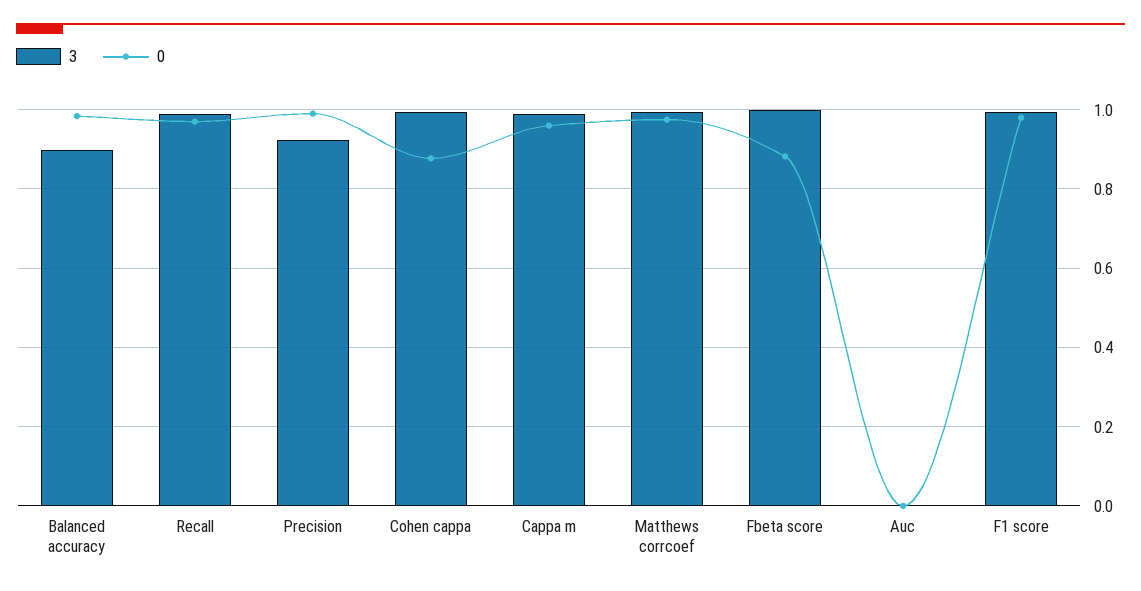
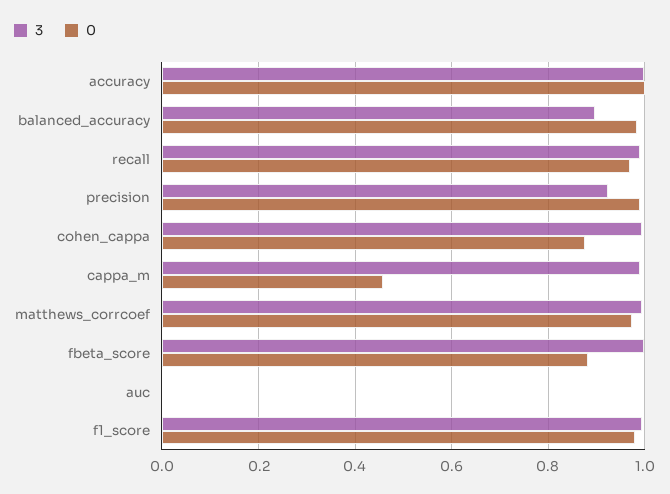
  {
    "3": {
      "Balanced accuracy": 0.9,
      "Recall": 1,
      "Precision": 0.92,
      "Cohen cappa": 1,
      "Cappa m": 1,
      "Matthews corrcoef": 1,
      "Fbeta score": 1,
      "Auc": 0,
-     "F1 score": 1
+     "F1 score": 1,
+     "accuracy": 1
    },
    "0": {
      "Balanced accuracy": 0.98,
      "Recall": 0.96,
      "Precision": 0.98,
      "Cohen cappa": 0.88,
-     "Cappa m": 0.96,
+     "Cappa m": 0.46,
      "Matthews corrcoef": 0.98,
      "Fbeta score": 0.88,
      "Auc": 0,
-     "F1 score": 0.98
+     "F1 score": 0.98,
+     "accuracy": 1
    }
  }

